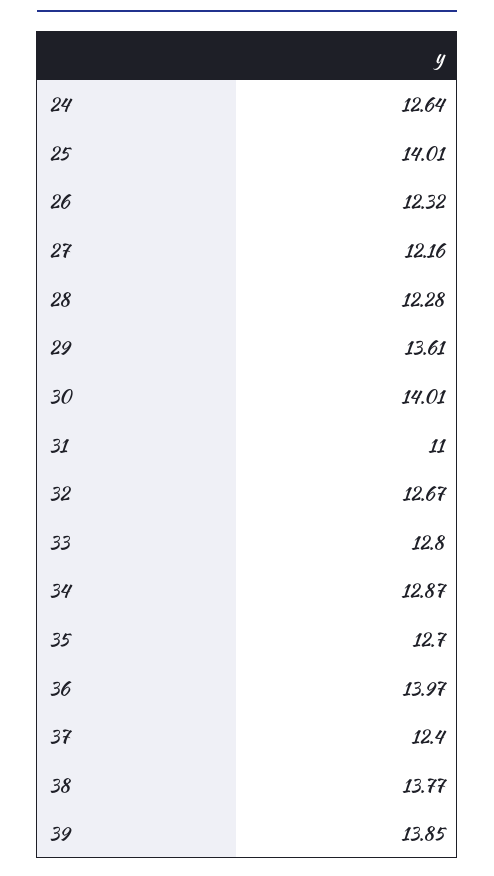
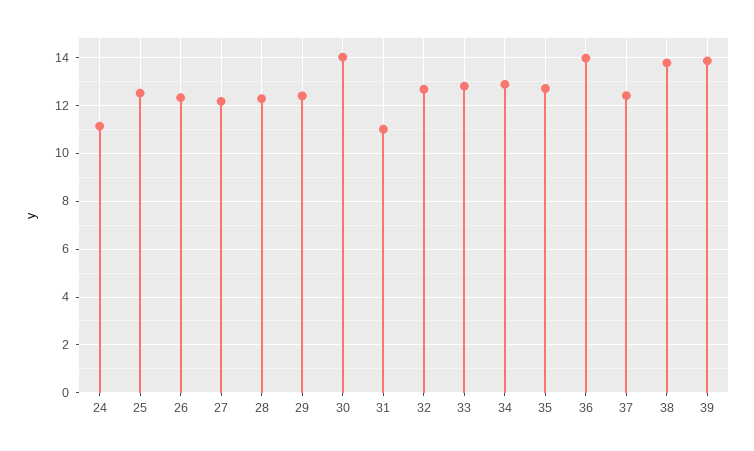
  {
-   "24": 12.64,
+   "24": 11,
-   "25": 14.01,
+   "25": 12.5,
    "26": 12.32,
    "27": 12.16,
    "28": 12.28,
-   "29": 13.61,
+   "29": 12.5,
    "30": 14.01,
    "31": 11,
    "32": 12.67,
    "33": 12.8,
    "34": 12.87,
    "35": 12.7,
    "36": 13.97,
    "37": 12.4,
    "38": 13.77,
    "39": 13.85
  }

